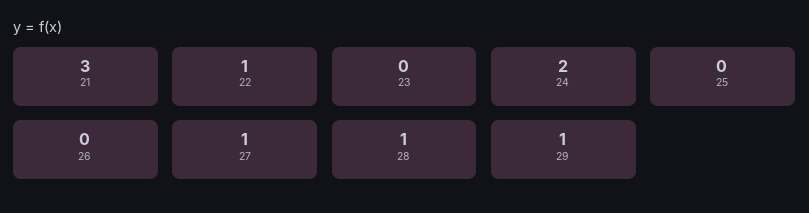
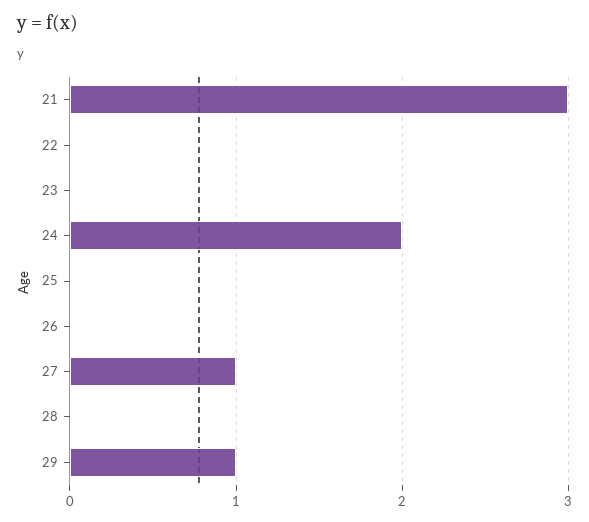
  {
    "21": 3,
-   "22": 1,
+   "22": 0,
    "23": 0,
    "24": 2,
    "25": 0,
    "26": 0,
    "27": 1,
-   "28": 1,
+   "28": 0,
    "29": 1
  }

